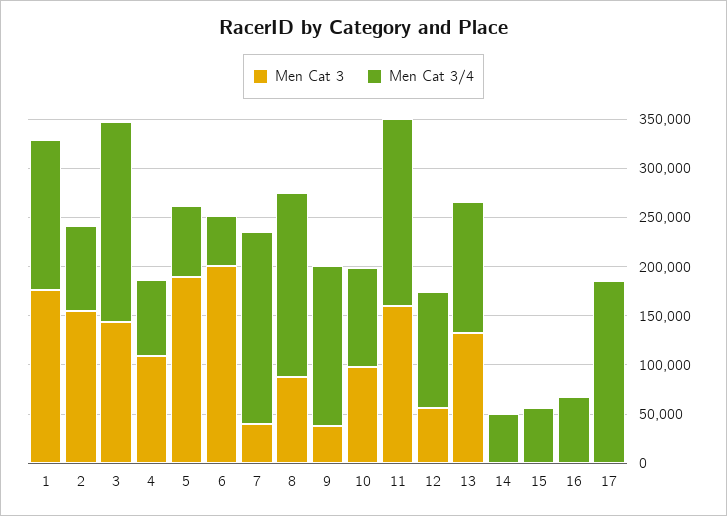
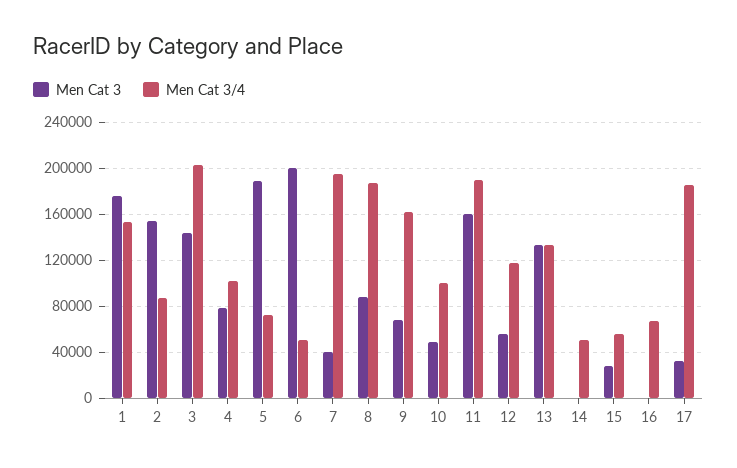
  {
    "Men Cat 3": {
      "1": 180000,
      "2": 150000,
      "3": 140000,
-     "4": 110000,
+     "4": 80000,
      "5": 190000,
      "6": 200000,
      "7": 40000,
      "8": 90000,
-     "9": 40000,
+     "9": 70000,
-     "10": 100000,
+     "10": 50000,
      "11": 160000,
      "12": 60000,
      "13": 130000,
      "14": 0,
-     "15": 0,
+     "15": 30000,
      "16": 0,
-     "17": 0
+     "17": 30000
    },
    "Men Cat 3/4": {
      "1": 150000,
      "2": 90000,
      "3": 200000,
-     "4": 80000,
+     "4": 100000,
      "5": 70000,
      "6": 50000,
      "7": 200000,
      "8": 190000,
      "9": 160000,
      "10": 100000,
      "11": 190000,
      "12": 120000,
      "13": 130000,
      "14": 50000,
      "15": 60000,
      "16": 70000,
      "17": 190000
    }
  }

